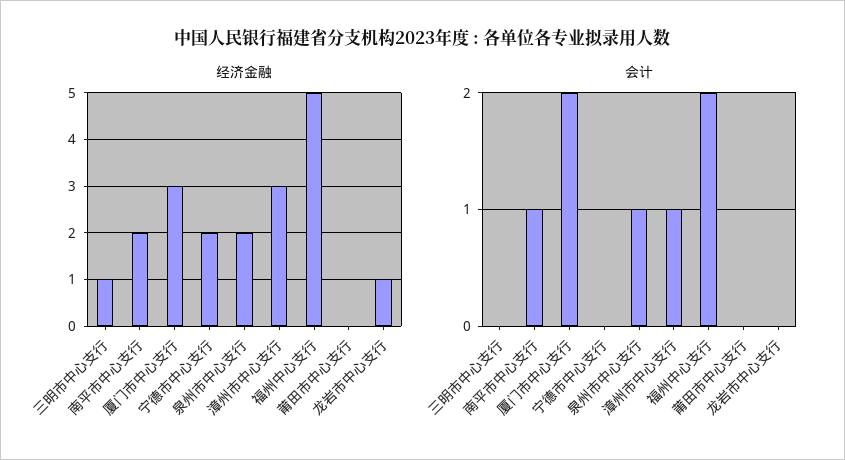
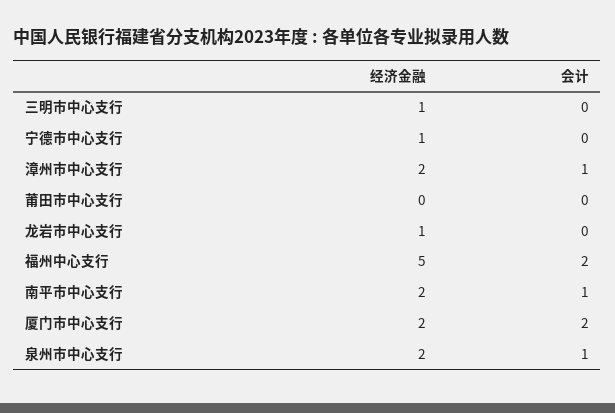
  {
    "经济金融": {
      "三明市中心支行": 1,
      "南平市中心支行": 2,
-     "厦门市中心支行": 3,
+     "厦门市中心支行": 2,
-     "宁德市中心支行": 2,
+     "宁德市中心支行": 1,
      "泉州市中心支行": 2,
-     "漳州市中心支行": 3,
+     "漳州市中心支行": 2,
      "福州中心支行": 5,
      "莆田市中心支行": 0,
      "龙岩市中心支行": 1
    },
    "会计": {
      "三明市中心支行": 0,
      "南平市中心支行": 1,
      "厦门市中心支行": 2,
      "宁德市中心支行": 0,
      "泉州市中心支行": 1,
      "漳州市中心支行": 1,
      "福州中心支行": 2,
      "莆田市中心支行": 0,
      "龙岩市中心支行": 0
    }
  }

